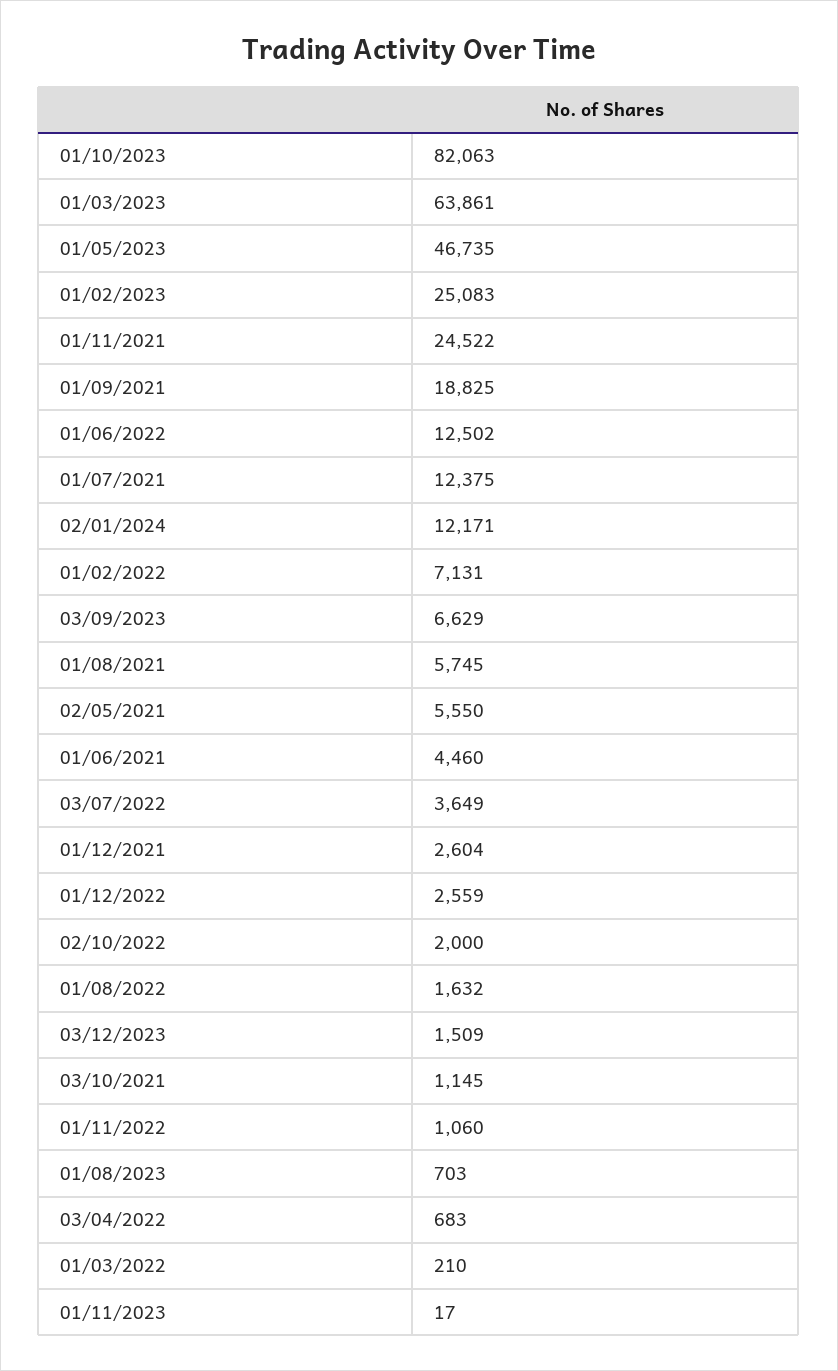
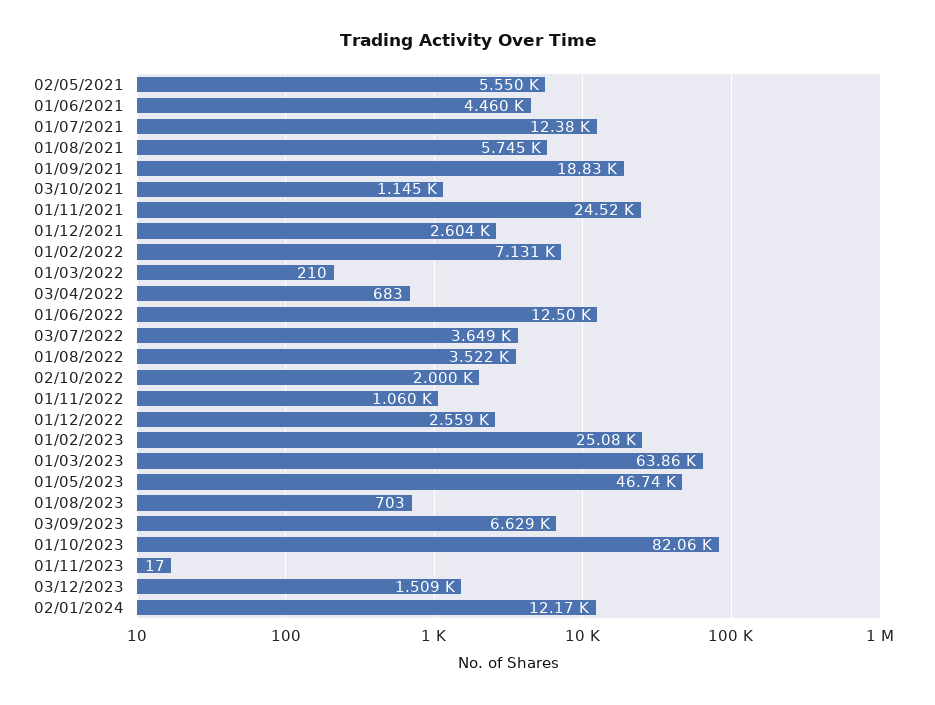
  {
    "01/10/2023": 82063,
    "01/03/2023": 63861,
    "01/05/2023": 46735,
    "01/02/2023": 25083,
    "01/11/2021": 24522,
    "01/09/2021": 18825,
    "01/06/2022": 12502,
    "01/07/2021": 12375,
    "02/01/2024": 12171,
    "01/02/2022": 7131,
    "03/09/2023": 6629,
    "01/08/2021": 5745,
    "02/05/2021": 5550,
    "01/06/2021": 4460,
    "03/07/2022": 3649,
    "01/12/2021": 2604,
    "01/12/2022": 2559,
    "02/10/2022": 2000,
-   "01/08/2022": 1632,
+   "01/08/2022": 3522,
    "03/12/2023": 1509,
    "03/10/2021": 1145,
    "01/11/2022": 1060,
    "01/08/2023": 703,
    "03/04/2022": 683,
    "01/03/2022": 210,
    "01/11/2023": 17
  }

